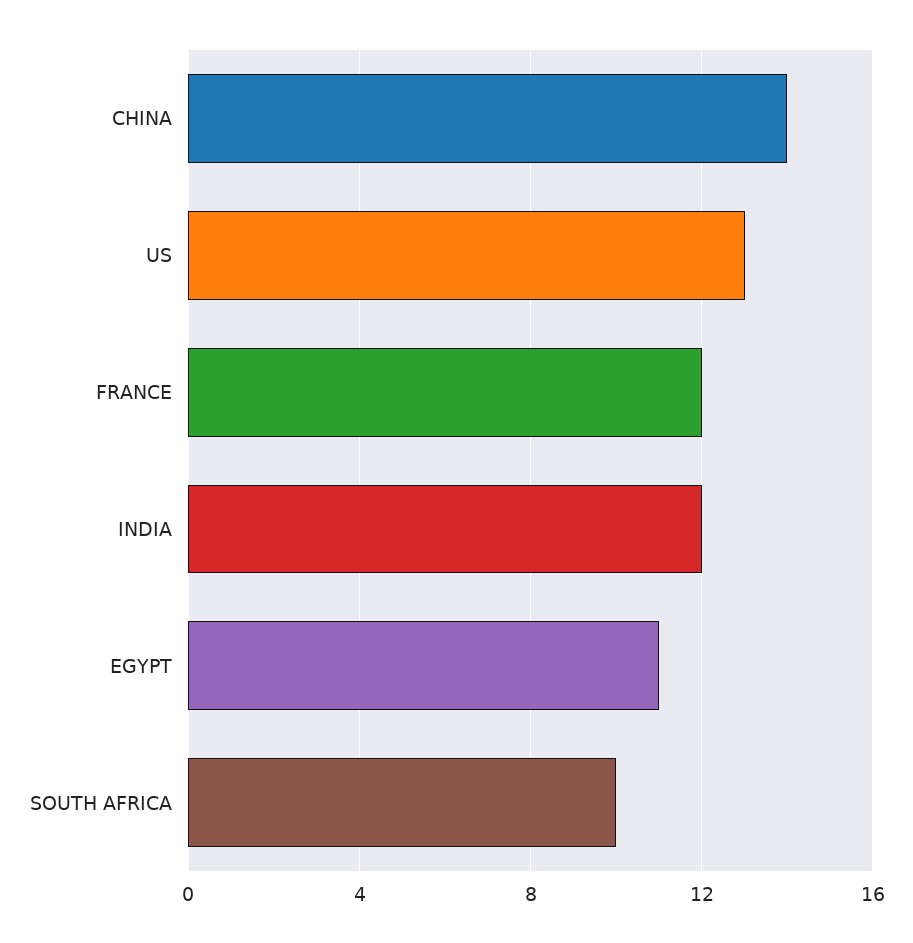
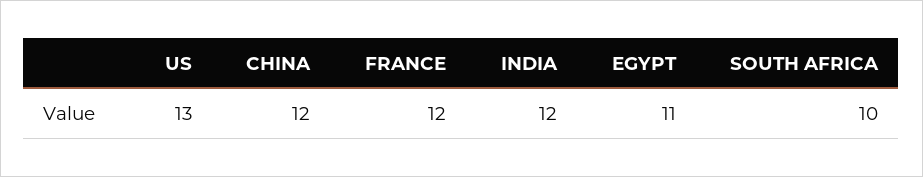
  {
-   "CHINA": 14,
+   "CHINA": 12,
    "US": 13,
    "FRANCE": 12,
    "INDIA": 12,
    "EGYPT": 11,
    "SOUTH AFRICA": 10
  }

